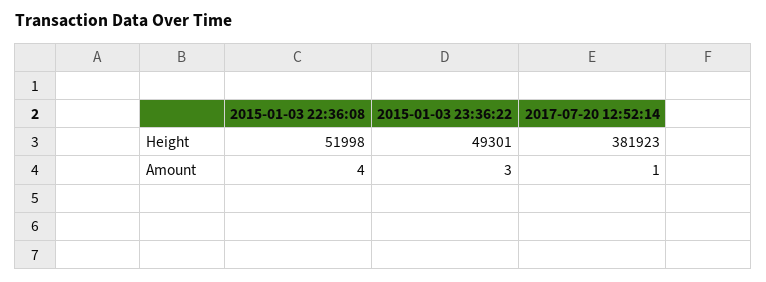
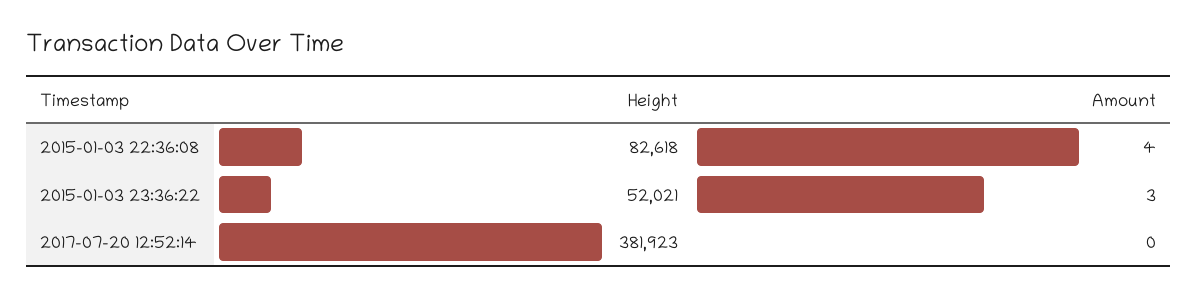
  {
    "2015-01-03 22:36:08": {
-     "Height": 51998,
+     "Height": 82618,
      "Amount": 4
    },
    "2015-01-03 23:36:22": {
-     "Height": 49301,
+     "Height": 52021,
      "Amount": 3
    },
    "2017-07-20 12:52:14": {
      "Height": 381923,
-     "Amount": 1
+     "Amount": 0
    }
  }

